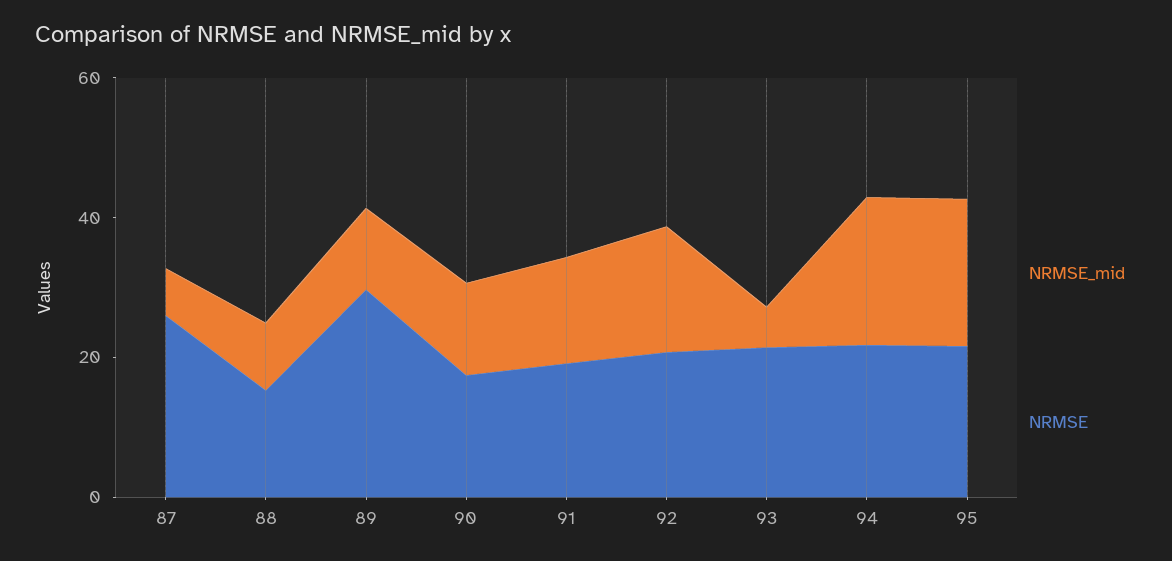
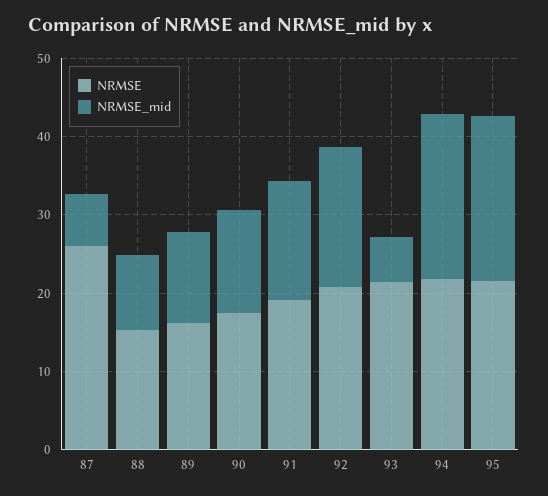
  {
    "NRMSE_mid": {
      "87": 6,
      "88": 10,
      "89": 12,
      "90": 14,
      "91": 16,
      "92": 18,
      "93": 6,
      "94": 22,
      "95": 22
    },
    "NRMSE": {
      "87": 26,
      "88": 16,
-     "89": 30,
+     "89": 16,
      "90": 18,
      "91": 20,
      "92": 20,
      "93": 22,
      "94": 22,
      "95": 22
    }
  }

